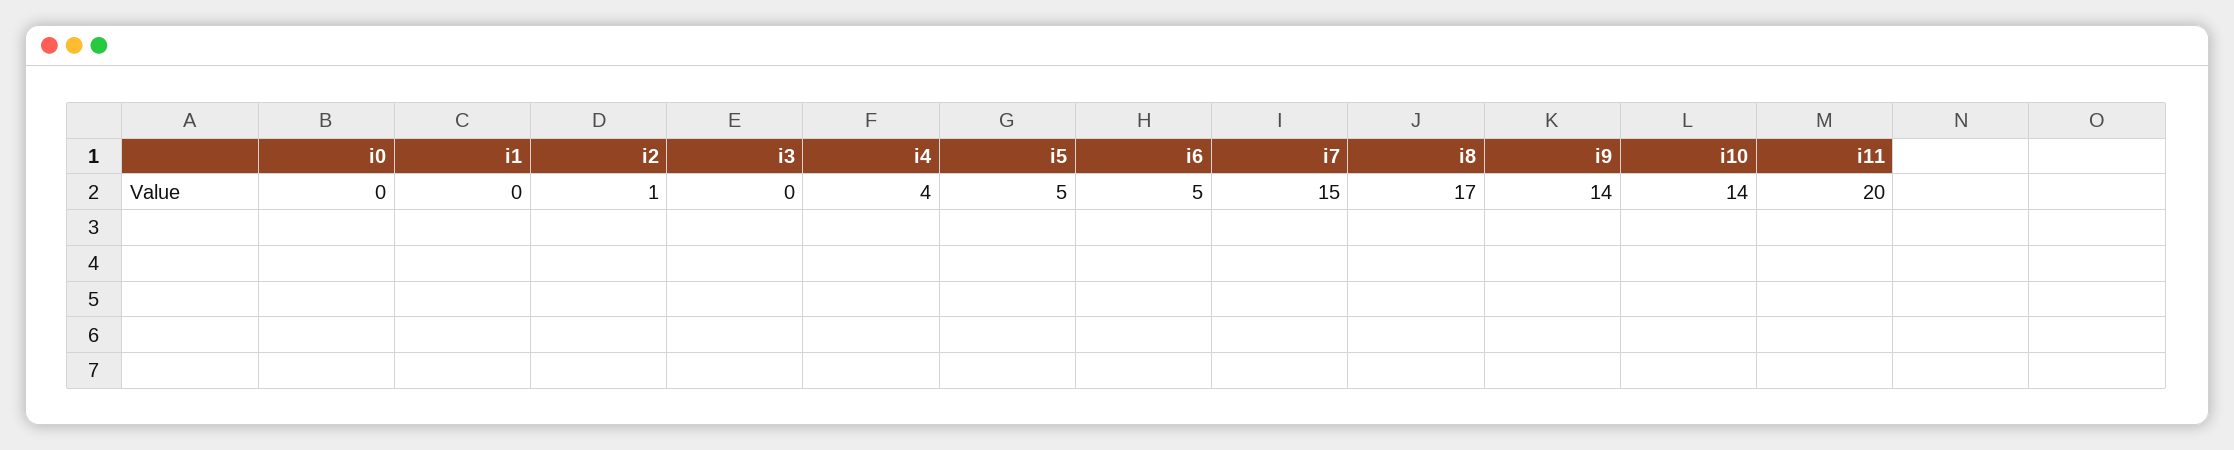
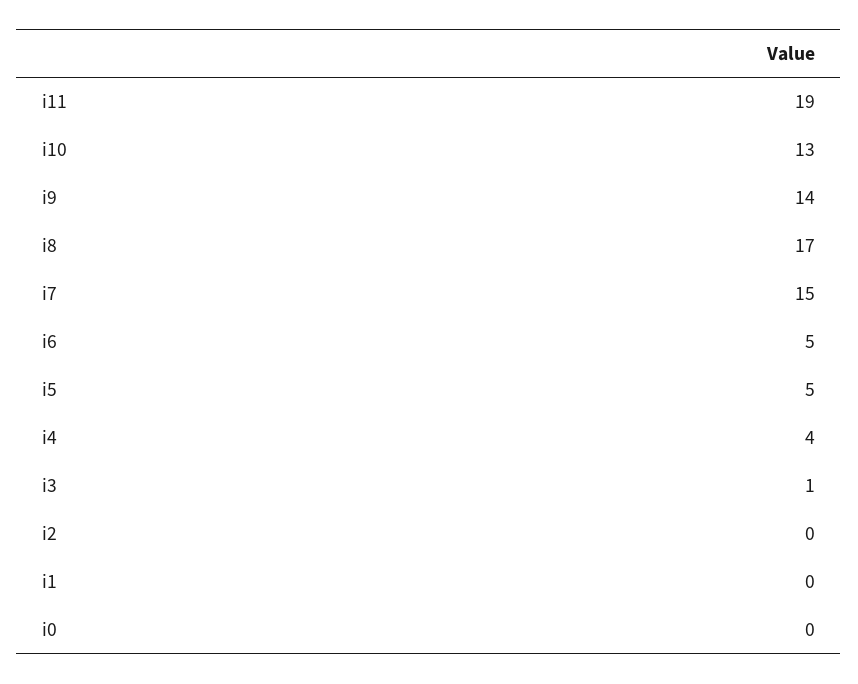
  {
    "i0": 0,
    "i1": 0,
-   "i2": 1,
+   "i2": 0,
-   "i3": 0,
+   "i3": 1,
    "i4": 4,
    "i5": 5,
    "i6": 5,
    "i7": 15,
    "i8": 17,
    "i9": 14,
-   "i10": 14,
+   "i10": 13,
-   "i11": 20
+   "i11": 19
  }

